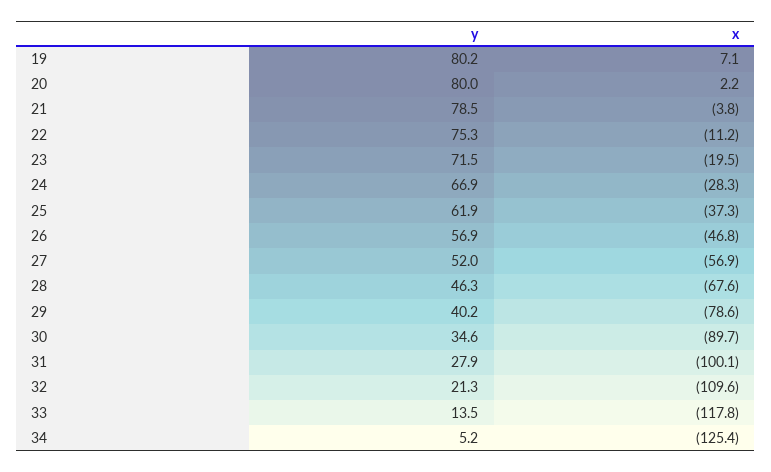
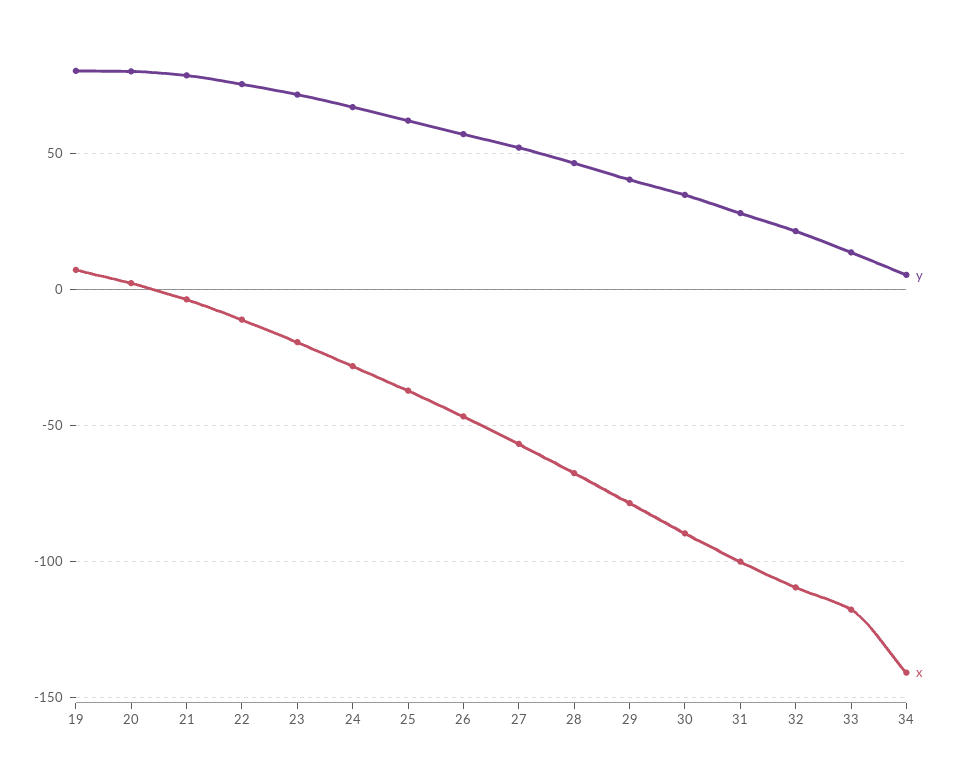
  {
    "y": {
      "19": 80.2,
      "20": 80,
      "21": 78.5,
      "22": 75.3,
      "23": 71.5,
      "24": 66.9,
      "25": 61.9,
      "26": 56.9,
      "27": 52,
      "28": 46.3,
      "29": 40.2,
      "30": 34.6,
      "31": 27.9,
      "32": 21.3,
      "33": 13.5,
      "34": 5.2
    },
    "x": {
      "19": 7.1,
      "20": 2.2,
      "21": -3.8,
      "22": -11.2,
      "23": -19.5,
      "24": -28.3,
      "25": -37.3,
      "26": -46.8,
      "27": -56.9,
      "28": -67.6,
      "29": -78.6,
      "30": -89.7,
      "31": -100.1,
      "32": -109.6,
      "33": -117.8,
-     "34": -125.4
+     "34": -140
    }
  }

